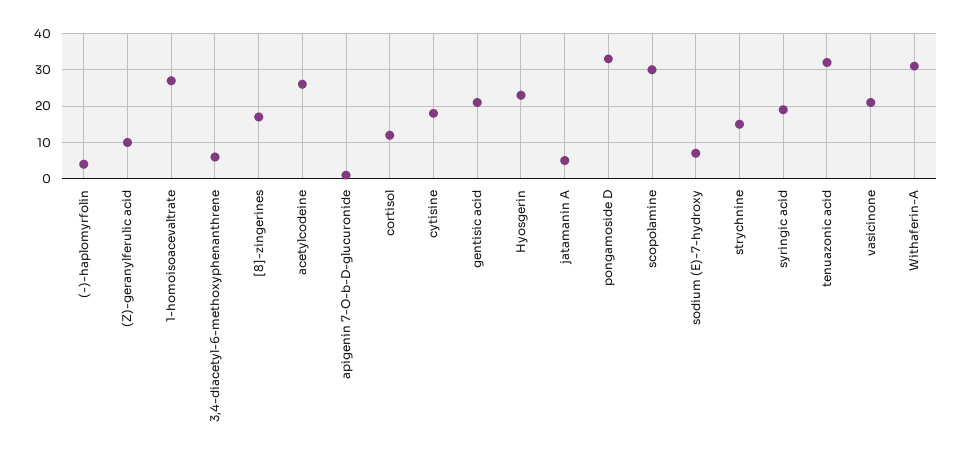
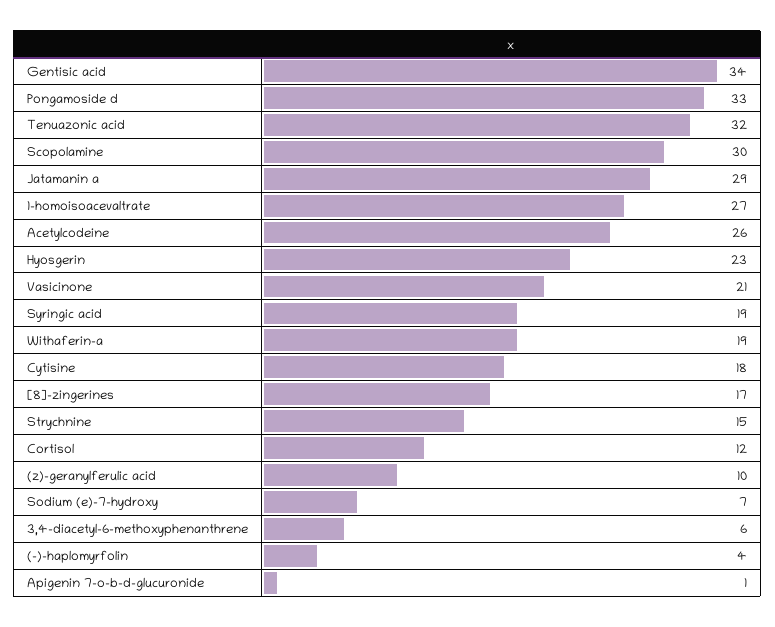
  {
    "(-)-haplomyrfolin": 4,
    "(Z)-geranylferulic acid": 10,
    "1-homoisoacevaltrate": 27,
    "3,4-diacetyl-6-methoxyphenanthrene": 6,
    "[8]-zingerines": 17,
    "acetylcodeine": 26,
    "apigenin 7-O-b-D-glucuronide": 1,
    "cortisol": 12,
    "cytisine": 18,
-   "gentisic acid": 20,
+   "gentisic acid": 34,
    "Hyosgerin": 23,
-   "jatamanin A": 5,
+   "jatamanin A": 29,
    "pongamoside D": 33,
    "scopolamine": 30,
    "sodium (E)-7-hydroxy": 7,
    "strychnine": 15,
    "syringic acid": 19,
    "tenuazonic acid": 32,
    "vasicinone": 21,
-   "Withaferin-A": 30
+   "Withaferin-A": 19
  }

